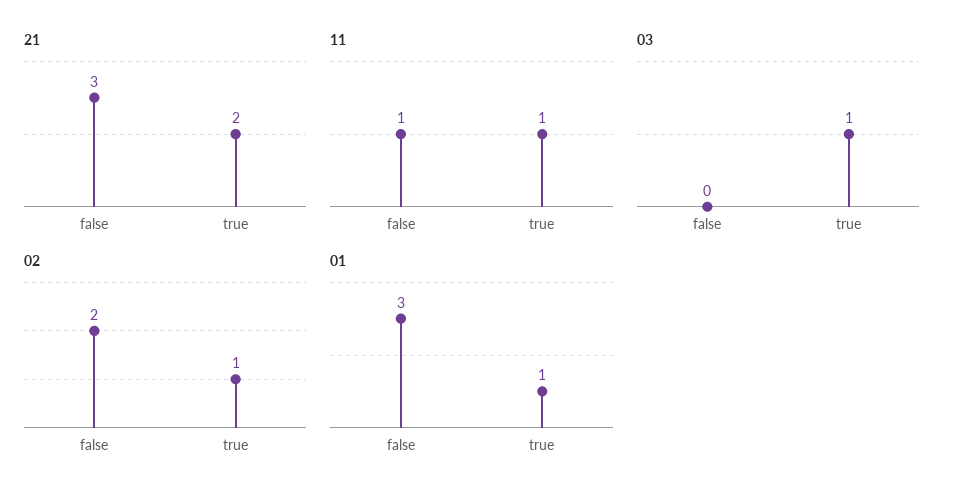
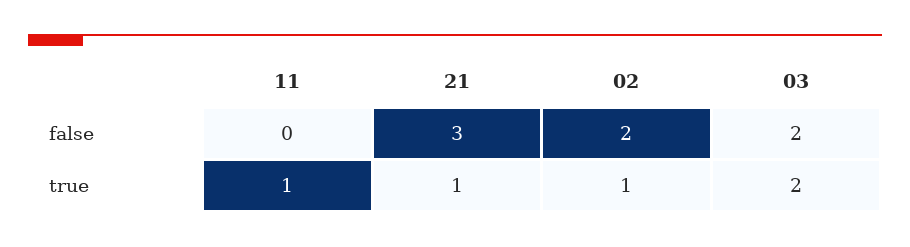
  {
    "21": {
      "false": 3,
-     "true": 2
+     "true": 1
    },
    "11": {
-     "false": 1,
+     "false": 0,
      "true": 1
    },
    "03": {
-     "false": 0,
+     "false": 2,
-     "true": 1
+     "true": 2
    },
    "02": {
      "false": 2,
      "true": 1
-   },
+   }
-   "01": {
-     "false": 3,
-     "true": 1
-   }
  }

